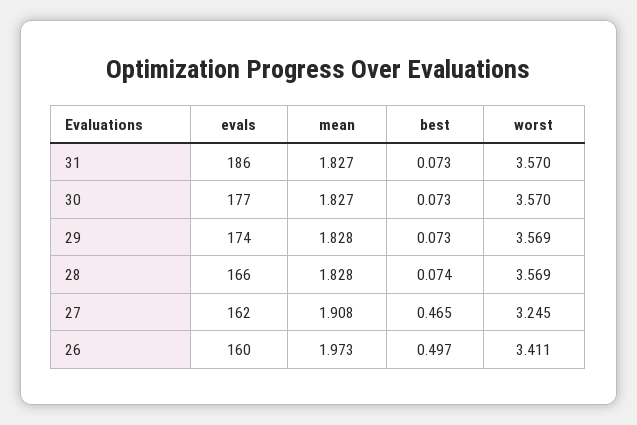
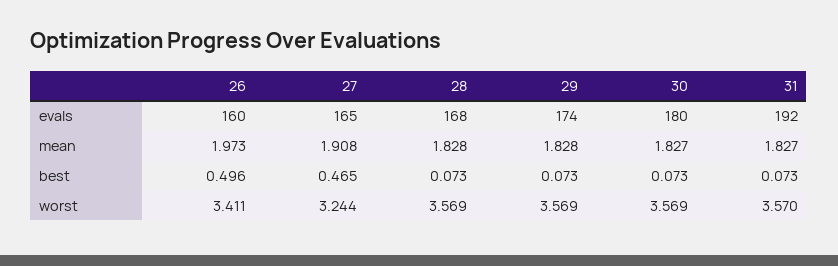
  {
    "evals": {
-     "31": 186,
+     "31": 192,
-     "30": 177,
+     "30": 180,
      "29": 174,
-     "28": 166,
+     "28": 168,
-     "27": 162,
+     "27": 165,
      "26": 160
    },
    "mean": {
      "31": 1.827,
      "30": 1.827,
      "29": 1.828,
      "28": 1.828,
      "27": 1.908,
      "26": 1.973
    },
    "best": {
      "31": 0.073,
      "30": 0.073,
      "29": 0.073,
-     "28": 0.074,
+     "28": 0.073,
      "27": 0.465,
-     "26": 0.497
+     "26": 0.496
    },
    "worst": {
      "31": 3.57,
-     "30": 3.57,
+     "30": 3.569,
      "29": 3.569,
      "28": 3.569,
-     "27": 3.245,
+     "27": 3.244,
      "26": 3.411
    }
  }

